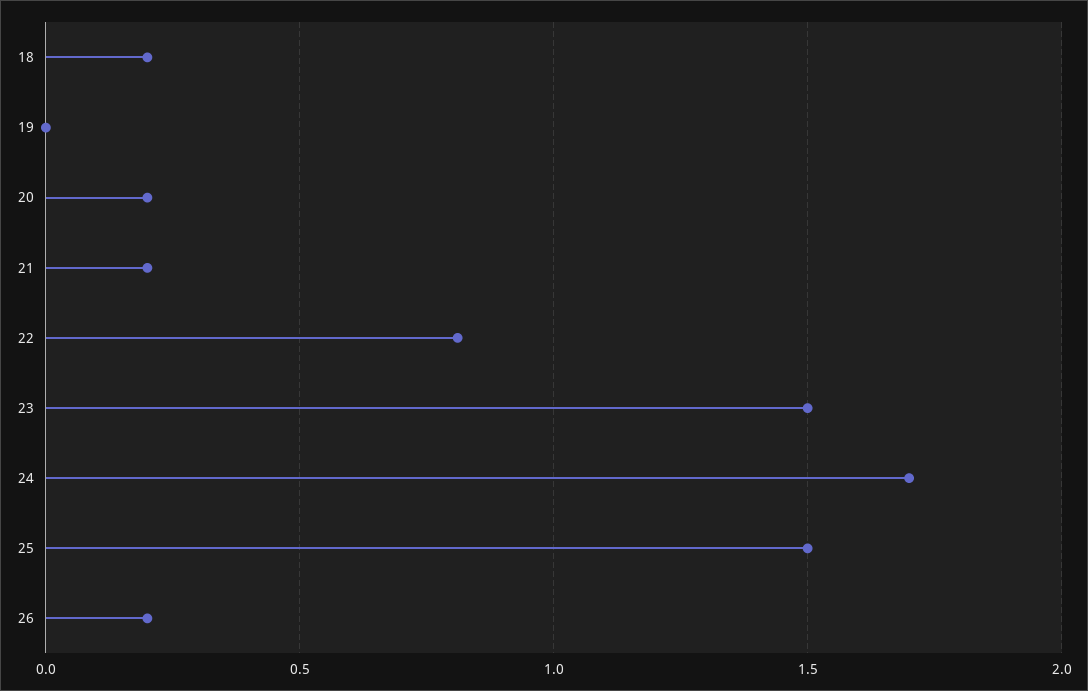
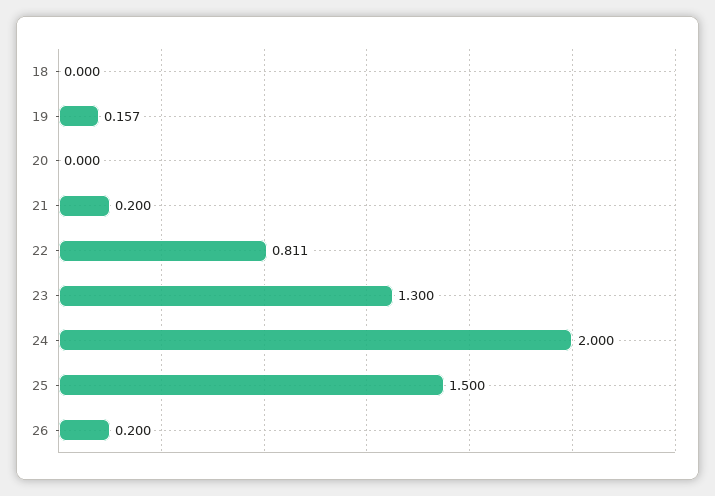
  {
-   "18": 0.2,
+   "18": 0,
-   "19": 0,
+   "19": 0.157,
-   "20": 0.2,
+   "20": 0,
    "21": 0.2,
    "22": 0.811,
-   "23": 1.5,
+   "23": 1.3,
-   "24": 1.7,
+   "24": 2,
    "25": 1.5,
    "26": 0.2
  }

